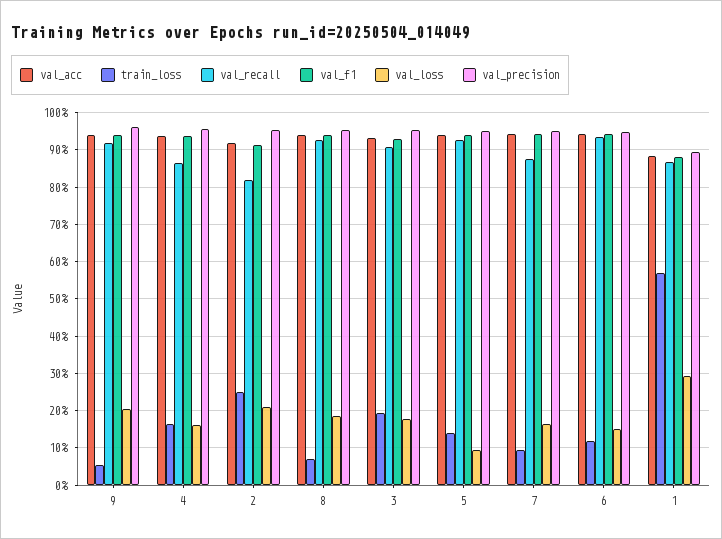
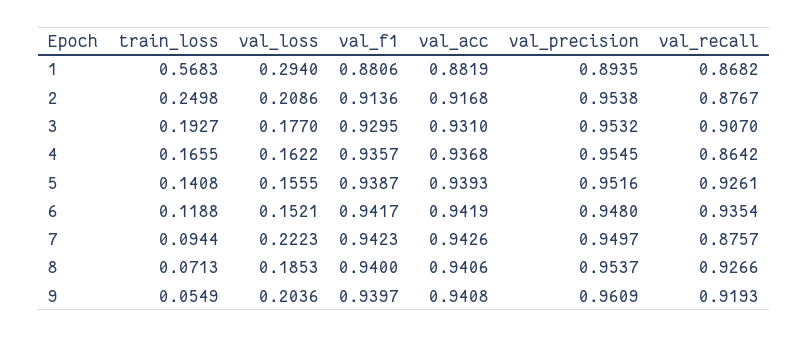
  {
    "val_acc": {
      "9": 0.9408,
      "4": 0.9368,
      "2": 0.9168,
      "8": 0.9406,
      "3": 0.931,
      "5": 0.9393,
      "7": 0.9426,
      "6": 0.9419,
      "1": 0.8819
    },
    "train_loss": {
      "9": 0.0549,
      "4": 0.1655,
      "2": 0.2498,
      "8": 0.0713,
      "3": 0.1927,
      "5": 0.1408,
      "7": 0.0944,
      "6": 0.1188,
      "1": 0.5683
    },
    "val_recall": {
      "9": 0.9193,
      "4": 0.8642,
-     "2": 0.82,
+     "2": 0.8767,
      "8": 0.9266,
      "3": 0.907,
      "5": 0.9261,
      "7": 0.8757,
      "6": 0.9354,
      "1": 0.8682
    },
    "val_f1": {
      "9": 0.9397,
      "4": 0.9357,
      "2": 0.9136,
      "8": 0.94,
      "3": 0.9295,
      "5": 0.9387,
      "7": 0.9423,
      "6": 0.9417,
      "1": 0.8806
    },
    "val_loss": {
      "9": 0.2036,
      "4": 0.1622,
      "2": 0.2086,
      "8": 0.1853,
      "3": 0.177,
-     "5": 0.1,
+     "5": 0.1555,
-     "7": 0.16,
+     "7": 0.2223,
      "6": 0.1521,
      "1": 0.294
    },
    "val_precision": {
      "9": 0.9609,
      "4": 0.9545,
      "2": 0.9538,
      "8": 0.9537,
      "3": 0.9532,
      "5": 0.9516,
      "7": 0.9497,
      "6": 0.948,
      "1": 0.8935
    }
  }

